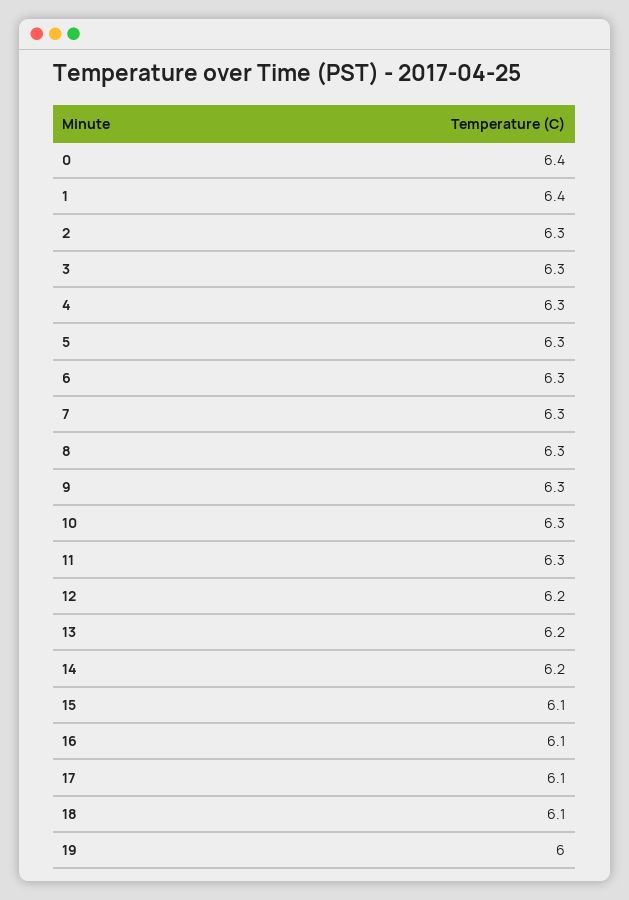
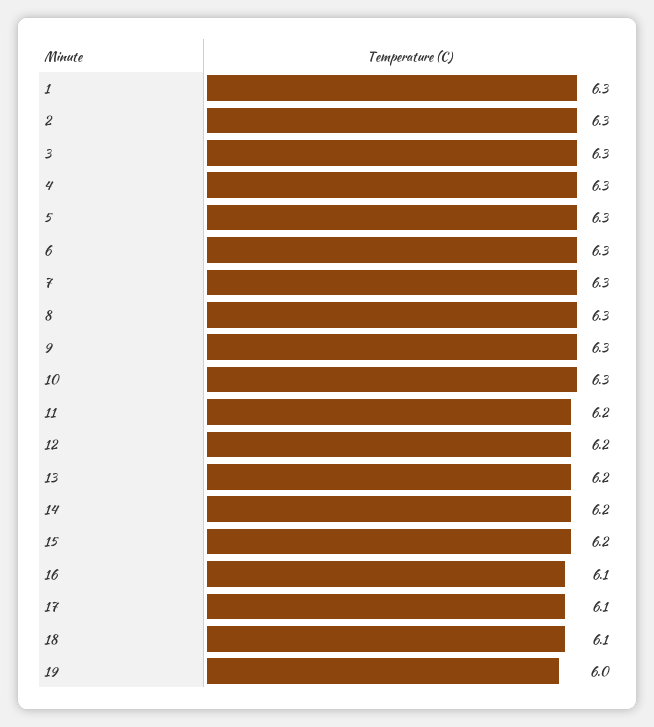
  {
-   "0": 6.4,
-   "1": 6.4,
+   "1": 6.3,
    "2": 6.3,
    "3": 6.3,
    "4": 6.3,
    "5": 6.3,
    "6": 6.3,
    "7": 6.3,
    "8": 6.3,
    "9": 6.3,
    "10": 6.3,
-   "11": 6.3,
+   "11": 6.2,
    "12": 6.2,
    "13": 6.2,
    "14": 6.2,
-   "15": 6.1,
+   "15": 6.2,
    "16": 6.1,
    "17": 6.1,
    "18": 6.1,
    "19": 6
  }

